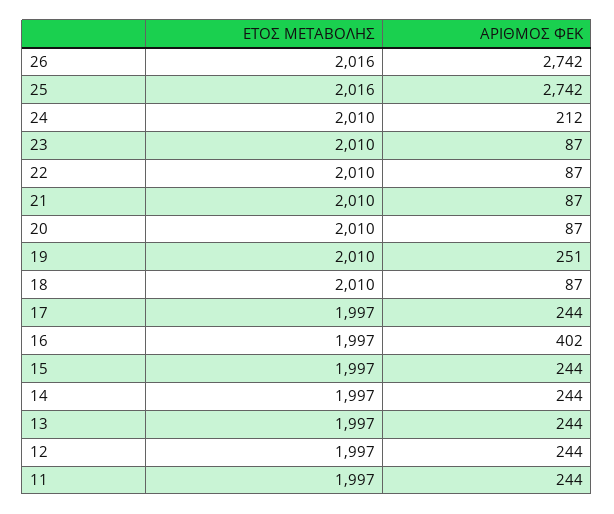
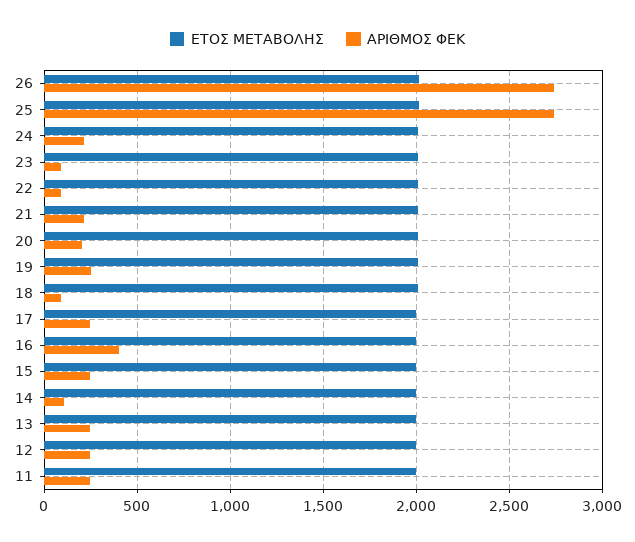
  {
    "ΕΤΟΣ ΜΕΤΑΒΟΛΗΣ": {
      "26": 2016,
      "25": 2016,
      "24": 2010,
      "23": 2010,
      "22": 2010,
      "21": 2010,
      "20": 2010,
      "19": 2010,
      "18": 2010,
      "17": 1997,
      "16": 1997,
      "15": 1997,
      "14": 1997,
      "13": 1997,
      "12": 1997,
      "11": 1997
    },
    "ΑΡΙΘΜΟΣ ΦΕΚ": {
      "26": 2742,
      "25": 2742,
      "24": 212,
      "23": 87,
      "22": 87,
-     "21": 87,
+     "21": 200,
-     "20": 87,
+     "20": 200,
      "19": 251,
      "18": 87,
      "17": 244,
      "16": 402,
      "15": 244,
-     "14": 244,
+     "14": 100,
      "13": 244,
      "12": 244,
      "11": 244
    }
  }

